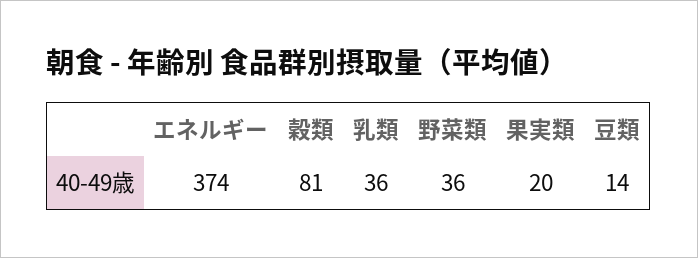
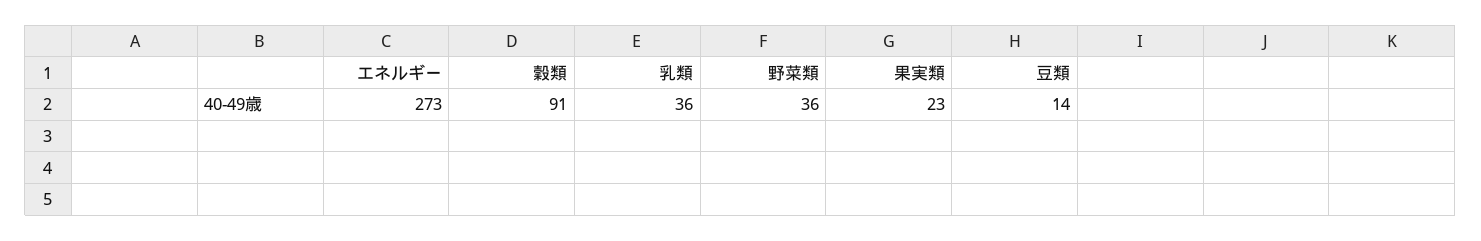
  {
-   "エネルギー": 374,
+   "エネルギー": 273,
-   "穀類": 81,
+   "穀類": 91,
    "乳類": 36,
    "野菜類": 36,
-   "果実類": 20,
+   "果実類": 23,
    "豆類": 14
  }

